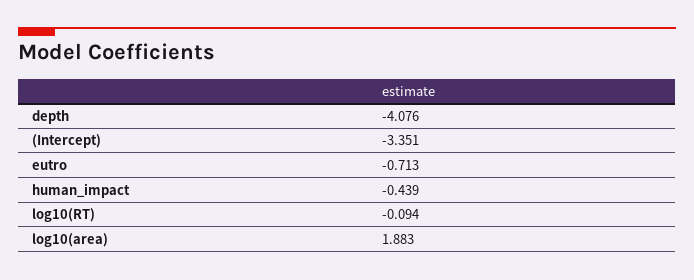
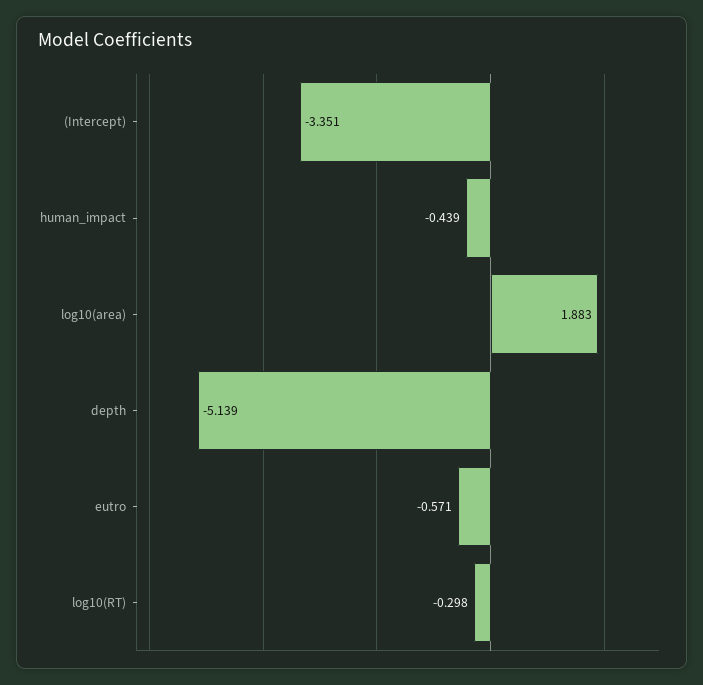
  {
-   "depth": -4.076,
+   "depth": -5.139,
    "(Intercept)": -3.351,
-   "eutro": -0.713,
+   "eutro": -0.571,
    "human_impact": -0.439,
-   "log10(RT)": -0.094,
+   "log10(RT)": -0.298,
    "log10(area)": 1.883
  }

